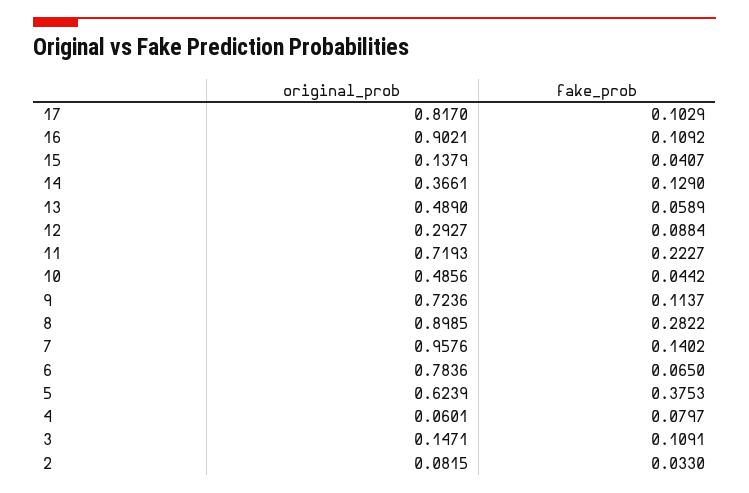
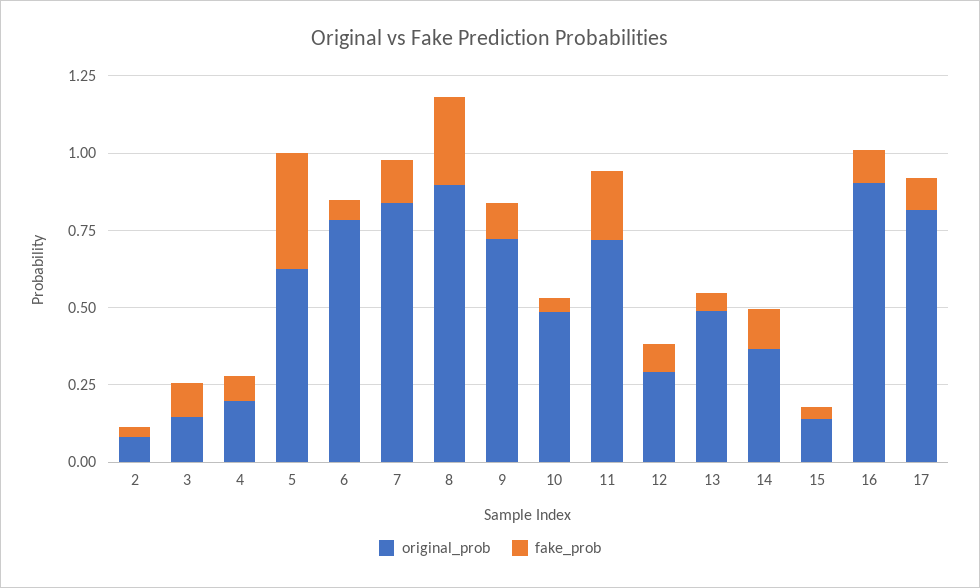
  {
    "original_prob": {
      "17": 0.817,
      "16": 0.9021,
      "15": 0.1379,
      "14": 0.3661,
      "13": 0.489,
      "12": 0.2927,
      "11": 0.7193,
      "10": 0.4856,
      "9": 0.7236,
      "8": 0.8985,
-     "7": 0.9576,
+     "7": 0.85,
      "6": 0.7836,
      "5": 0.6239,
-     "4": 0.0601,
+     "4": 0.2,
      "3": 0.1471,
      "2": 0.0815
    },
    "fake_prob": {
      "17": 0.1029,
      "16": 0.1092,
      "15": 0.0407,
      "14": 0.129,
      "13": 0.0589,
      "12": 0.0884,
      "11": 0.2227,
      "10": 0.0442,
      "9": 0.1137,
      "8": 0.2822,
      "7": 0.1402,
      "6": 0.065,
      "5": 0.3753,
      "4": 0.0797,
      "3": 0.1091,
      "2": 0.033
    }
  }

